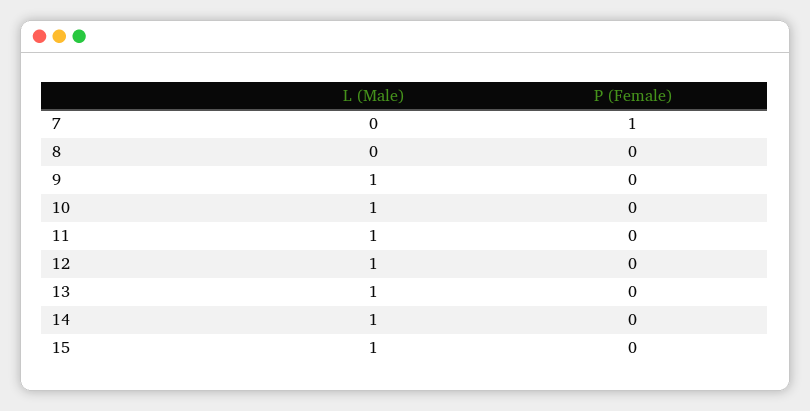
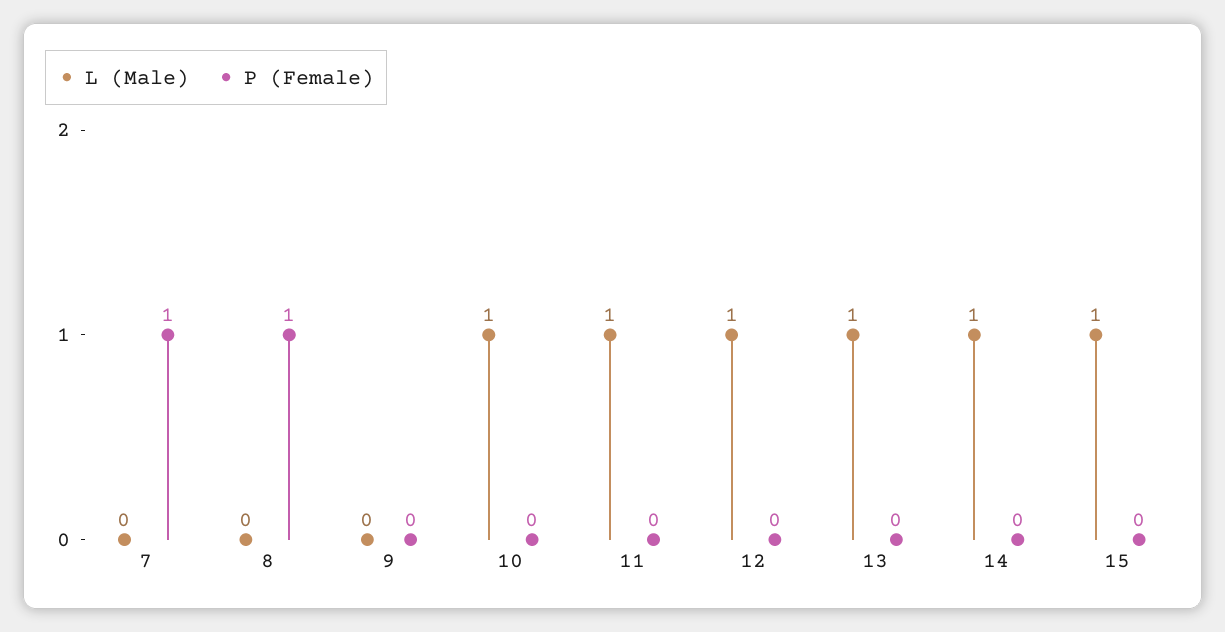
  {
    "L (Male)": {
      "7": 0,
      "8": 0,
-     "9": 1,
+     "9": 0,
      "10": 1,
      "11": 1,
      "12": 1,
      "13": 1,
      "14": 1,
      "15": 1
    },
    "P (Female)": {
      "7": 1,
-     "8": 0,
+     "8": 1,
      "9": 0,
      "10": 0,
      "11": 0,
      "12": 0,
      "13": 0,
      "14": 0,
      "15": 0
    }
  }

